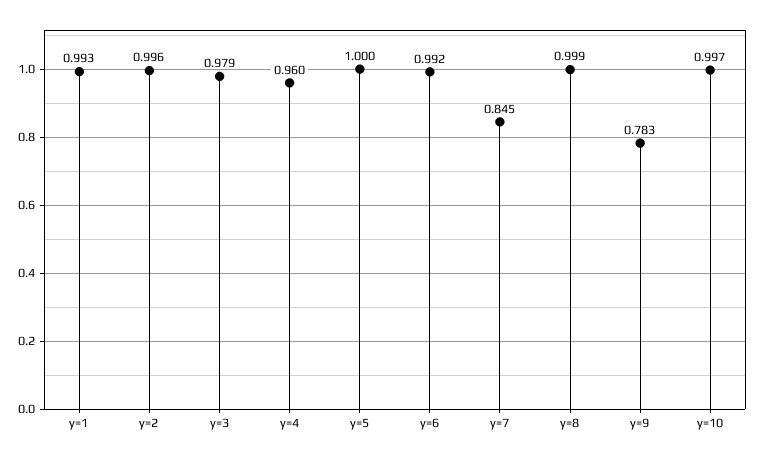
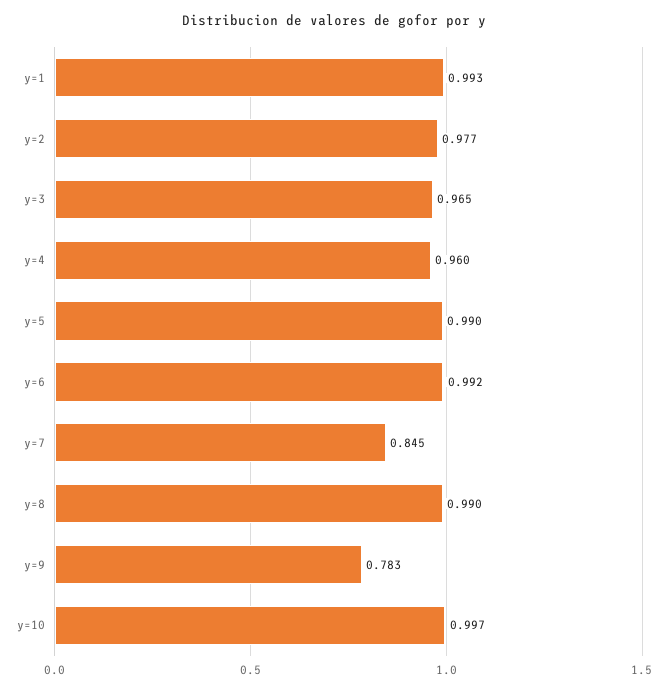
  {
    "y=1": 0.993,
-   "y=2": 0.996,
+   "y=2": 0.977,
-   "y=3": 0.979,
+   "y=3": 0.965,
    "y=4": 0.96,
-   "y=5": 1,
+   "y=5": 0.99,
    "y=6": 0.992,
    "y=7": 0.845,
-   "y=8": 0.999,
+   "y=8": 0.99,
    "y=9": 0.783,
    "y=10": 0.997
  }

